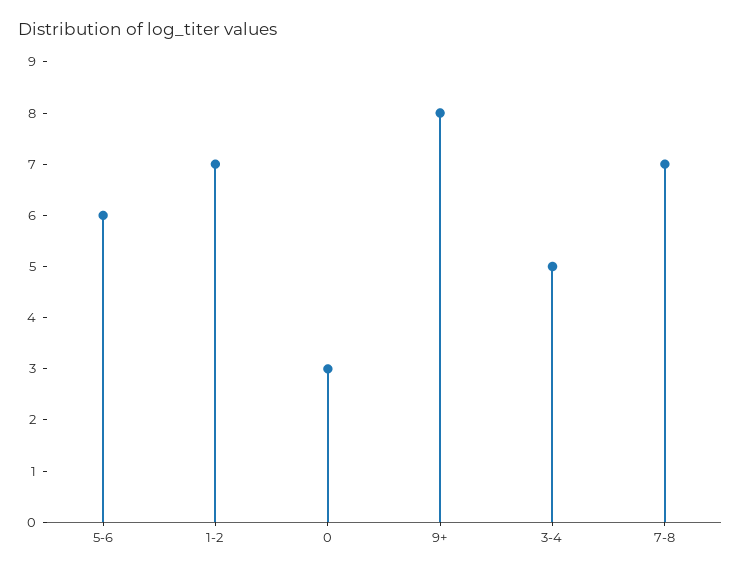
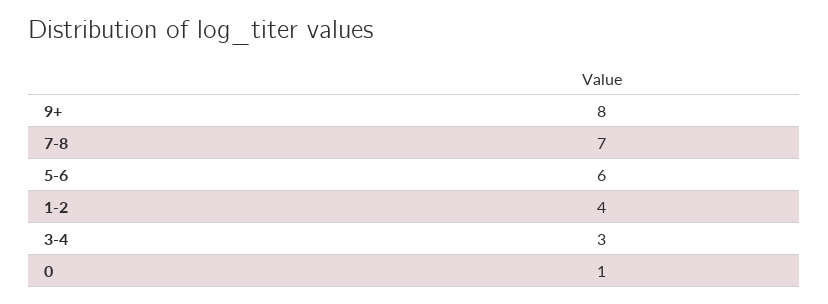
  {
    "5-6": 6,
-   "1-2": 7,
+   "1-2": 4,
-   "0": 3,
+   "0": 1,
    "9+": 8,
-   "3-4": 5,
+   "3-4": 3,
    "7-8": 7
  }

